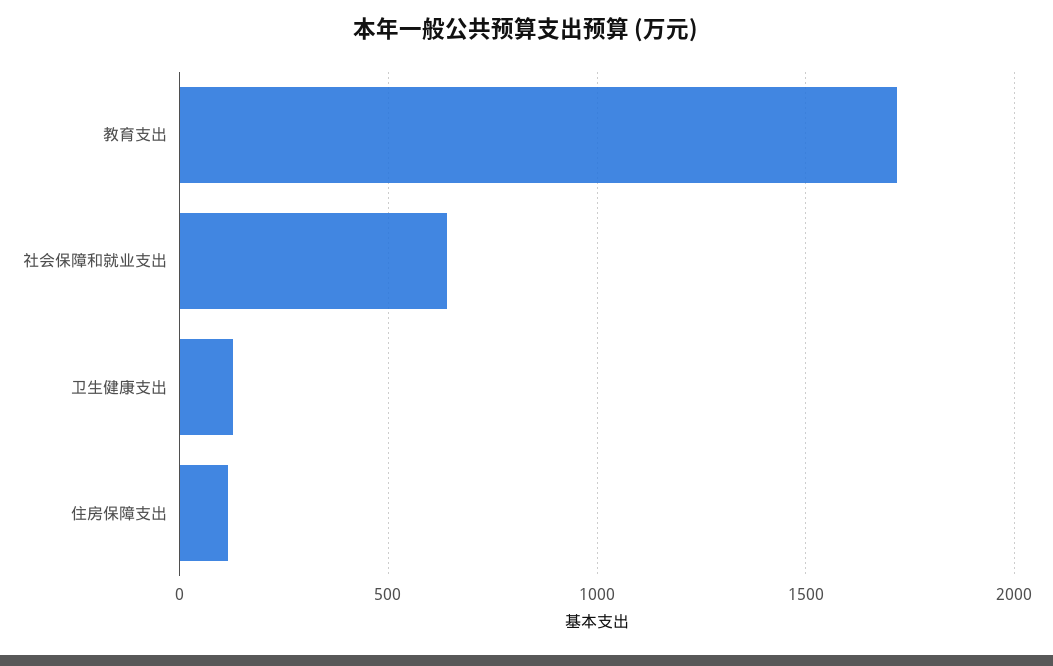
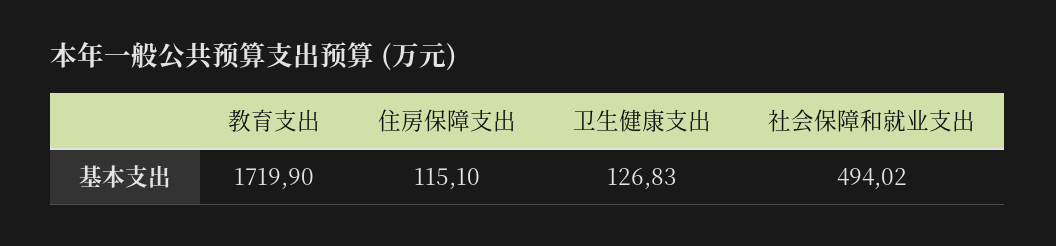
  {
    "教育支出": 1719.9,
-   "社会保障和就业支出": 650,
+   "社会保障和就业支出": 494.02,
    "卫生健康支出": 126.83,
    "住房保障支出": 115.1
  }

